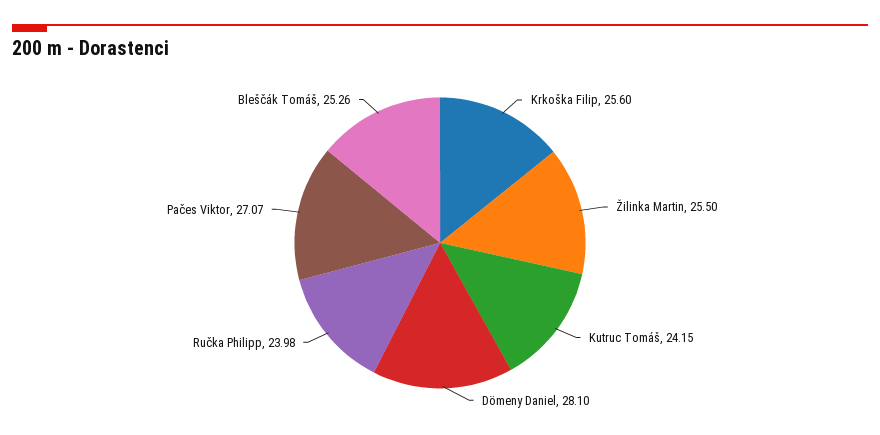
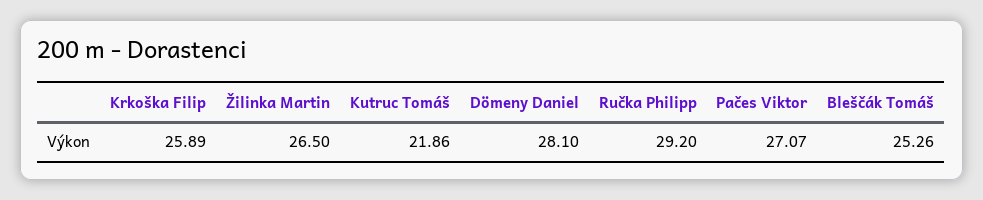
  {
-   "Krkoška Filip": 25.6,
+   "Krkoška Filip": 25.89,
-   "Žilinka Martin": 25.5,
+   "Žilinka Martin": 26.5,
-   "Kutruc Tomáš": 24.15,
+   "Kutruc Tomáš": 21.86,
    "Dömeny Daniel": 28.1,
-   "Ručka Philipp": 23.98,
+   "Ručka Philipp": 29.2,
    "Pačes Viktor": 27.07,
    "Bleščák Tomáš": 25.26
  }

